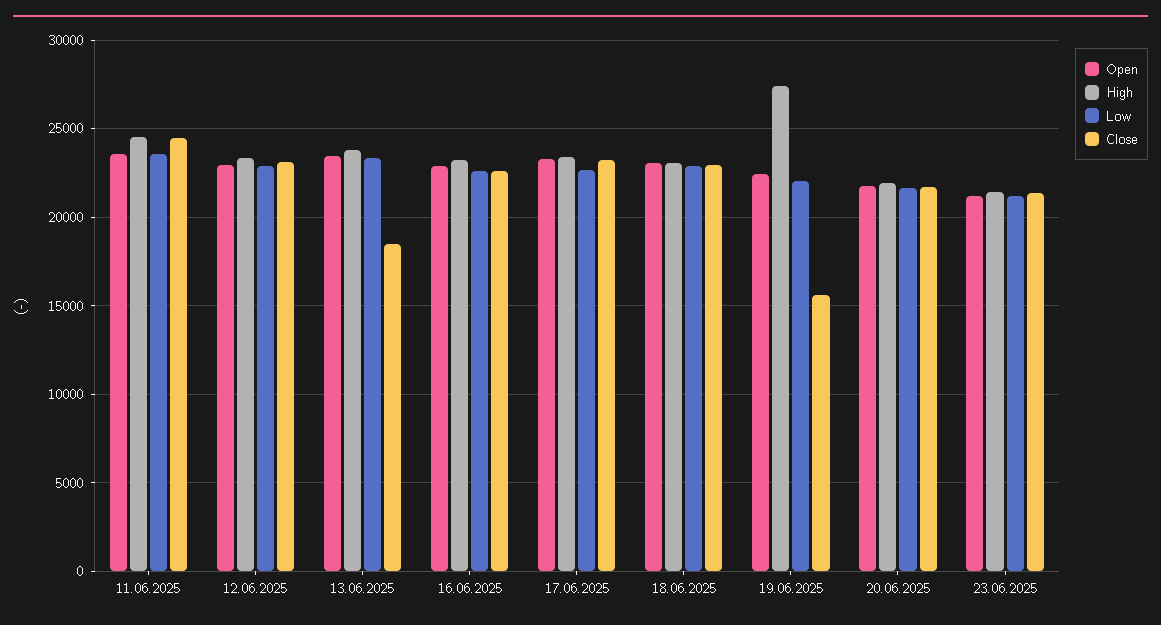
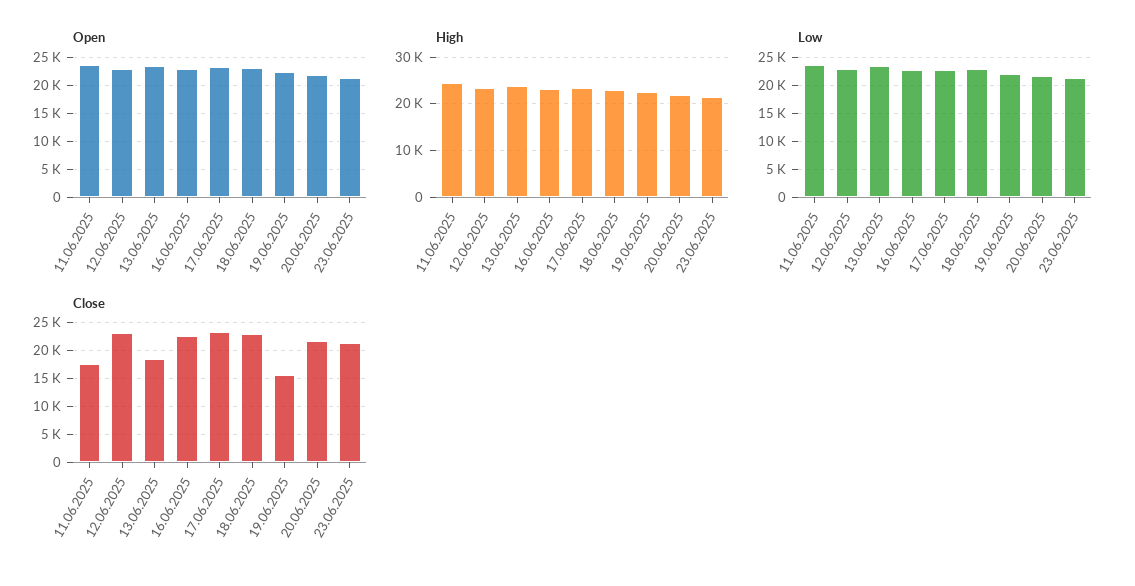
  {
    "Open": {
      "11.06.2025": 23500,
      "12.06.2025": 23000,
      "13.06.2025": 23500,
      "16.06.2025": 23000,
      "17.06.2025": 23500,
      "18.06.2025": 23000,
      "19.06.2025": 22500,
      "20.06.2025": 22000,
      "23.06.2025": 21000
    },
    "High": {
      "11.06.2025": 24500,
      "12.06.2025": 23500,
      "13.06.2025": 24000,
      "16.06.2025": 23000,
      "17.06.2025": 23500,
      "18.06.2025": 23000,
-     "19.06.2025": 27500,
+     "19.06.2025": 22000,
      "20.06.2025": 22000,
      "23.06.2025": 21500
    },
    "Low": {
      "11.06.2025": 23500,
      "12.06.2025": 23000,
      "13.06.2025": 23500,
      "16.06.2025": 22500,
      "17.06.2025": 22500,
      "18.06.2025": 23000,
      "19.06.2025": 22000,
      "20.06.2025": 21500,
      "23.06.2025": 21000
    },
    "Close": {
-     "11.06.2025": 24500,
+     "11.06.2025": 17500,
      "12.06.2025": 23000,
      "13.06.2025": 18500,
      "16.06.2025": 22500,
      "17.06.2025": 23000,
      "18.06.2025": 23000,
      "19.06.2025": 15500,
      "20.06.2025": 21500,
      "23.06.2025": 21500
    }
  }

